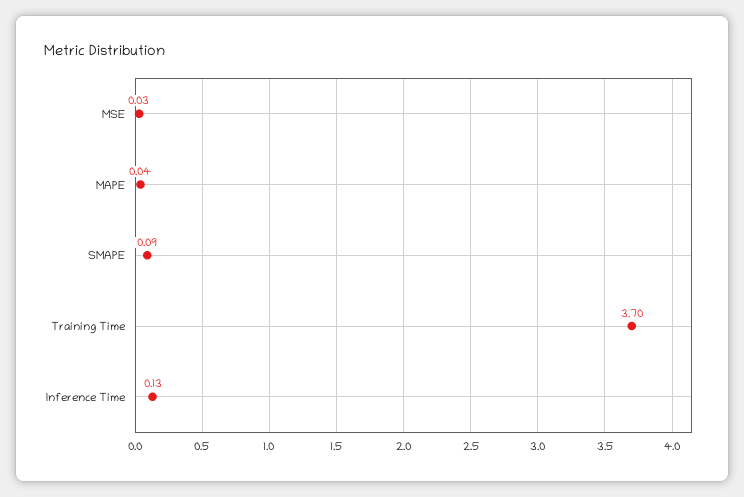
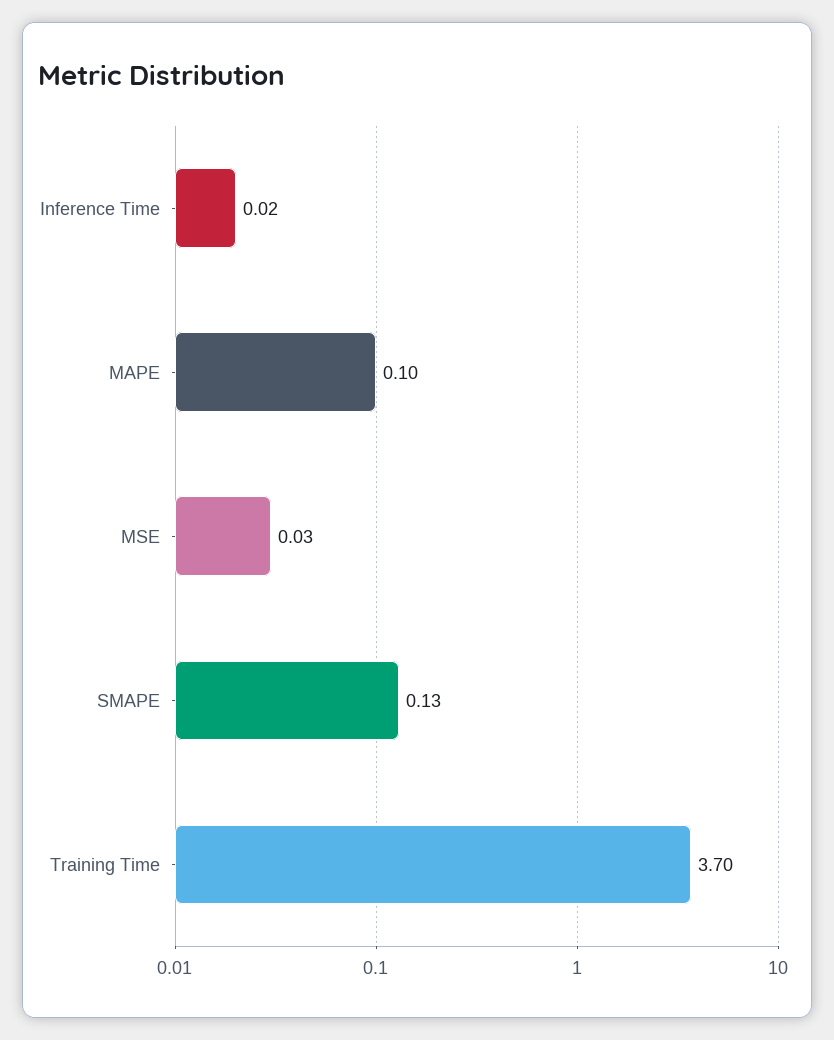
  {
    "MSE": 0.03,
-   "MAPE": 0.04,
+   "MAPE": 0.1,
-   "SMAPE": 0.09,
+   "SMAPE": 0.13,
    "Training Time": 3.7,
-   "Inference Time": 0.13
+   "Inference Time": 0.02
  }

